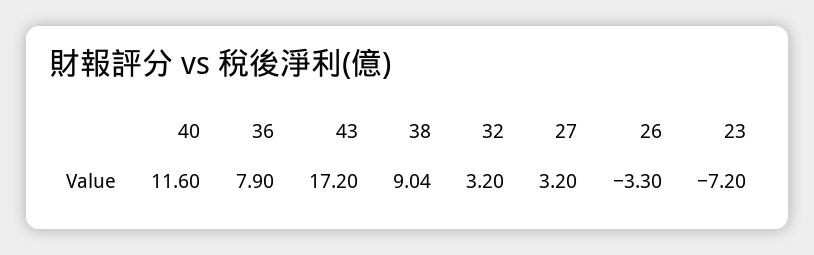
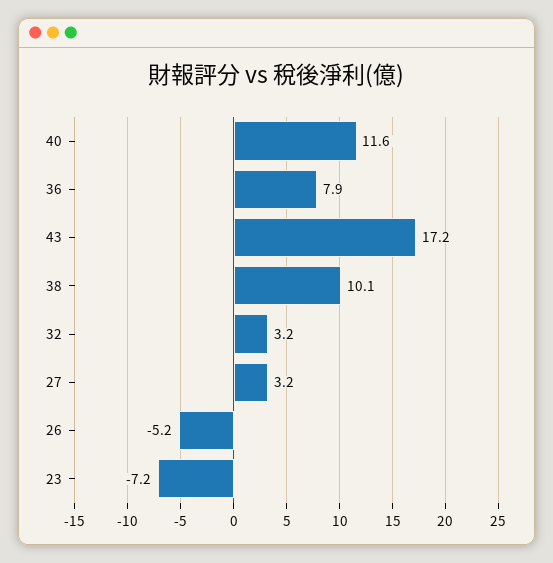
  {
    "40": 11.6,
    "36": 7.9,
    "43": 17.2,
-   "38": 9.04,
+   "38": 10.1,
    "32": 3.2,
    "27": 3.2,
-   "26": -3.3,
+   "26": -5.2,
    "23": -7.2
  }

